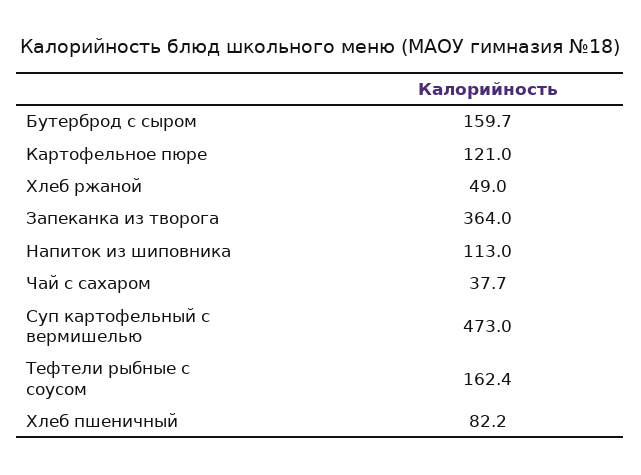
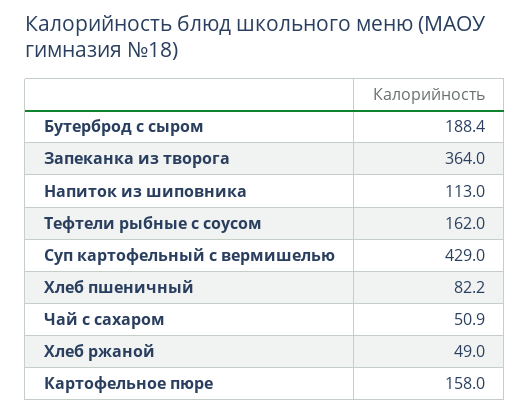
  {
-   "Бутерброд с сыром": 159.7,
+   "Бутерброд с сыром": 188.4,
-   "Картофельное пюре": 121,
+   "Картофельное пюре": 158,
    "Хлеб ржаной": 49,
    "Запеканка из творога": 364,
    "Напиток из шиповника": 113,
-   "Чай с сахаром": 37.7,
+   "Чай с сахаром": 50.9,
-   "Суп картофельный с вермишелью": 473,
+   "Суп картофельный с вермишелью": 429,
-   "Тефтели рыбные с соусом": 162.4,
+   "Тефтели рыбные с соусом": 162,
    "Хлеб пшеничный": 82.2
  }

